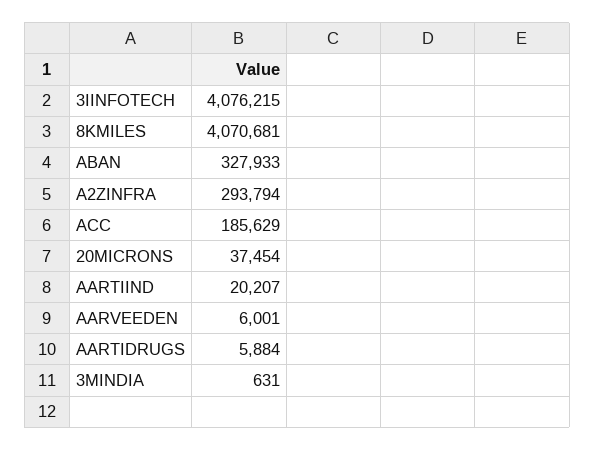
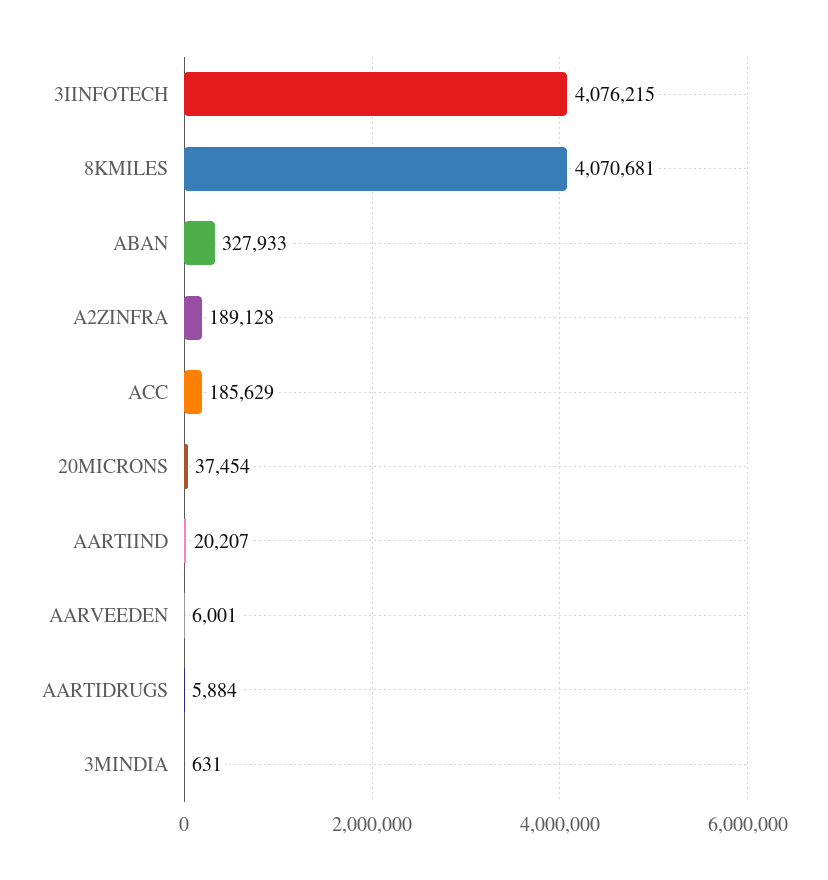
  {
    "3IINFOTECH": 4076215,
    "8KMILES": 4070681,
    "ABAN": 327933,
-   "A2ZINFRA": 293794,
+   "A2ZINFRA": 189128,
    "ACC": 185629,
    "20MICRONS": 37454,
    "AARTIIND": 20207,
    "AARVEEDEN": 6001,
    "AARTIDRUGS": 5884,
    "3MINDIA": 631
  }

